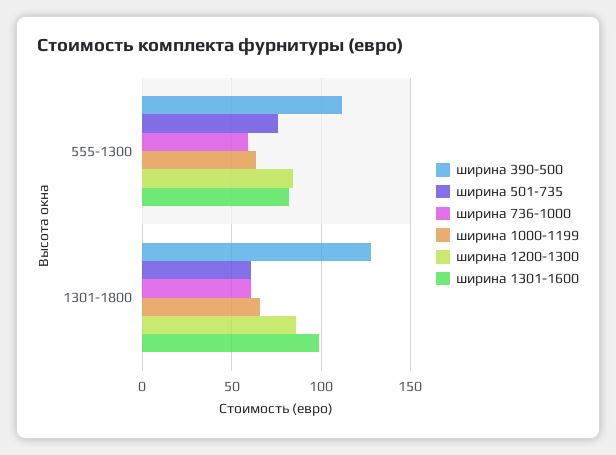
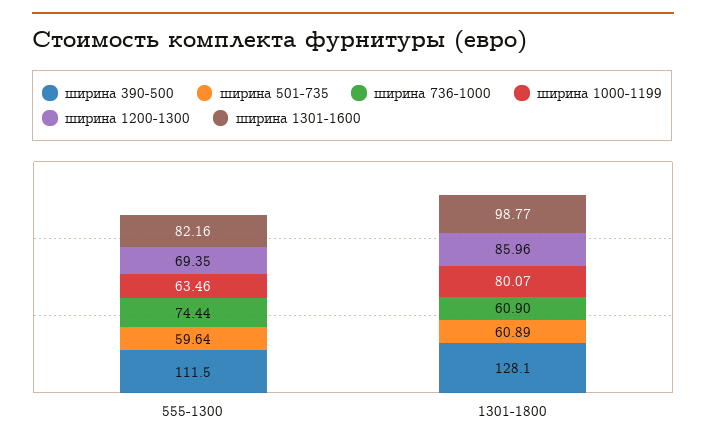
  {
    "ширина 390-500": {
      "555-1300": 111.5,
      "1301-1800": 128.1
    },
    "ширина 501-735": {
-     "555-1300": 75,
+     "555-1300": 59.64,
      "1301-1800": 60.89
    },
    "ширина 736-1000": {
-     "555-1300": 60,
+     "555-1300": 74.44,
      "1301-1800": 60.9
    },
    "ширина 1000-1199": {
      "555-1300": 63.46,
-     "1301-1800": 65
+     "1301-1800": 80.07
    },
    "ширина 1200-1300": {
-     "555-1300": 85,
+     "555-1300": 69.35,
      "1301-1800": 85.96
    },
    "ширина 1301-1600": {
      "555-1300": 82.16,
      "1301-1800": 98.77
    }
  }

